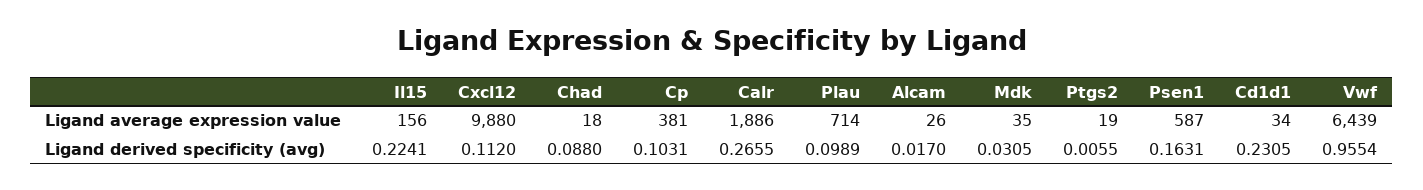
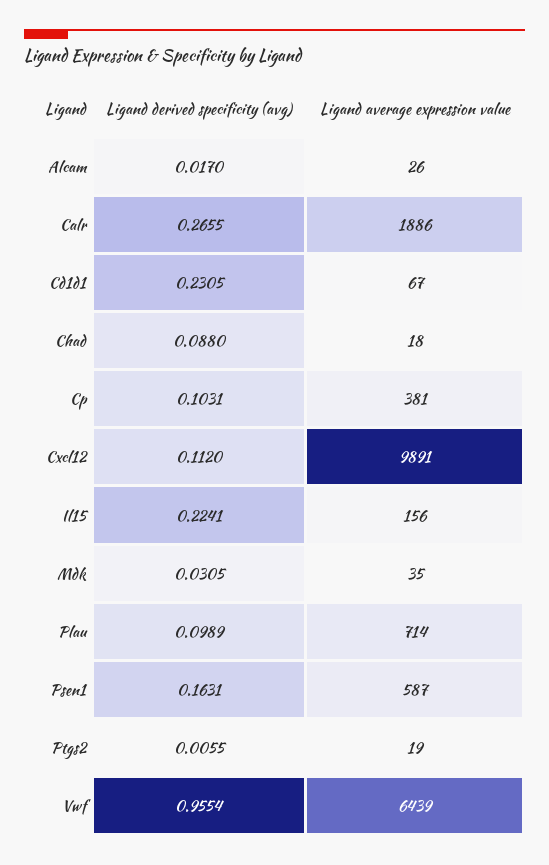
  {
    "Il15": {
      "Ligand average expression value": 156,
      "Ligand derived specificity (avg)": 0.2241
    },
    "Cxcl12": {
-     "Ligand average expression value": 9880,
+     "Ligand average expression value": 9891,
      "Ligand derived specificity (avg)": 0.112
    },
    "Chad": {
      "Ligand average expression value": 18,
      "Ligand derived specificity (avg)": 0.088
    },
    "Cp": {
      "Ligand average expression value": 381,
      "Ligand derived specificity (avg)": 0.1031
    },
    "Calr": {
      "Ligand average expression value": 1886,
      "Ligand derived specificity (avg)": 0.2655
    },
    "Plau": {
      "Ligand average expression value": 714,
      "Ligand derived specificity (avg)": 0.0989
    },
    "Alcam": {
      "Ligand average expression value": 26,
      "Ligand derived specificity (avg)": 0.017
    },
    "Mdk": {
      "Ligand average expression value": 35,
      "Ligand derived specificity (avg)": 0.0305
    },
    "Ptgs2": {
      "Ligand average expression value": 19,
      "Ligand derived specificity (avg)": 0.0055
    },
    "Psen1": {
      "Ligand average expression value": 587,
      "Ligand derived specificity (avg)": 0.1631
    },
    "Cd1d1": {
-     "Ligand average expression value": 34,
+     "Ligand average expression value": 67,
      "Ligand derived specificity (avg)": 0.2305
    },
    "Vwf": {
      "Ligand average expression value": 6439,
      "Ligand derived specificity (avg)": 0.9554
    }
  }

